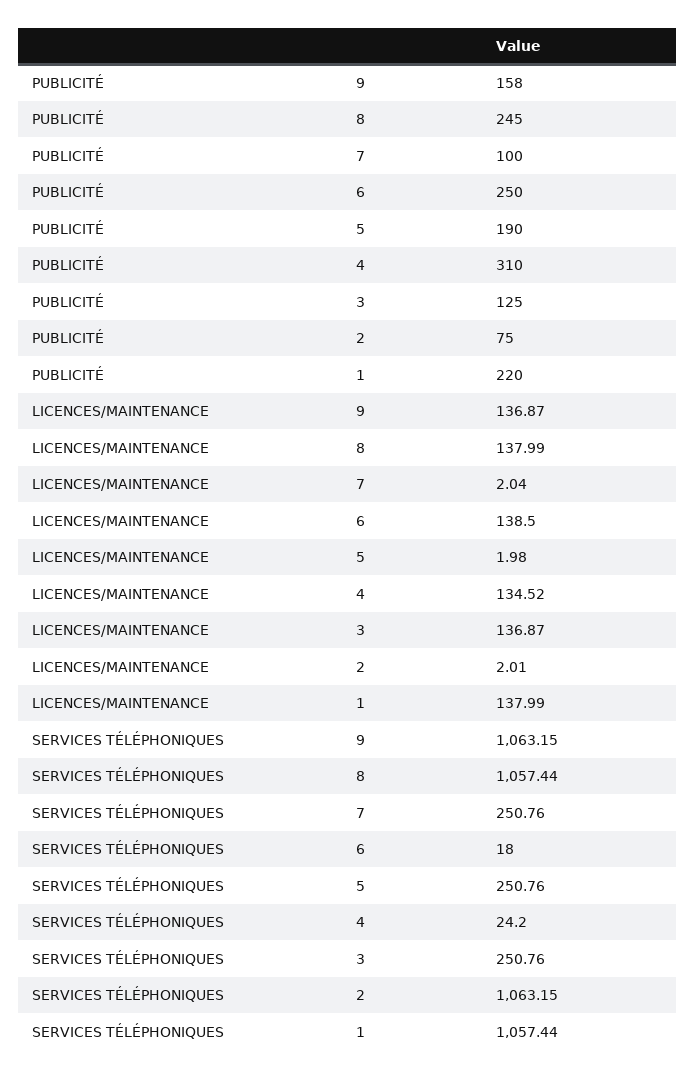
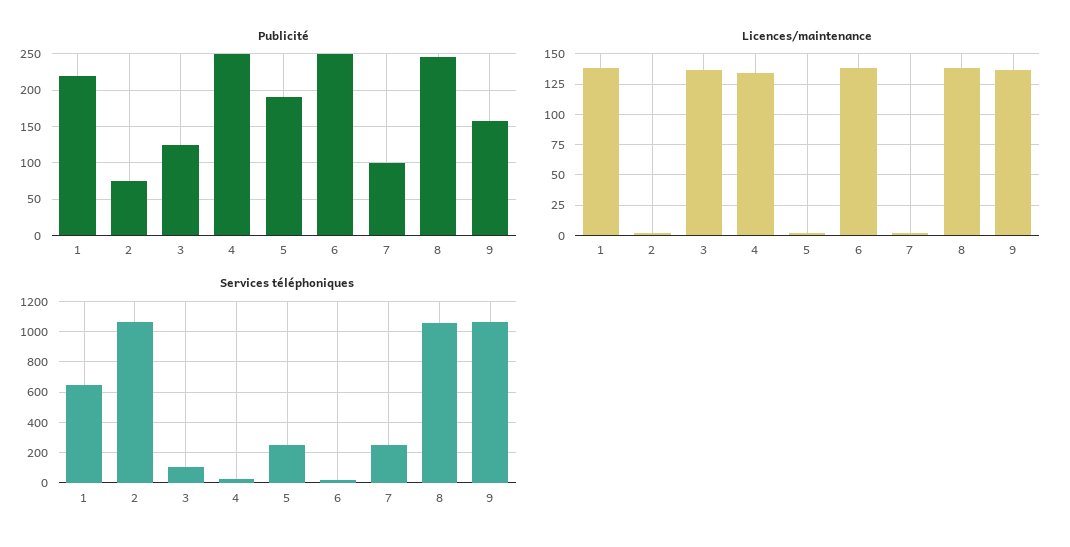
  {
    "PUBLICITÉ": {
      "9": 158,
      "8": 245,
      "7": 100,
      "6": 250,
      "5": 190,
-     "4": 310,
+     "4": 250,
      "3": 125,
      "2": 75,
      "1": 220
    },
    "LICENCES/MAINTENANCE": {
      "9": 136.87,
      "8": 137.99,
      "7": 2.04,
      "6": 138.5,
      "5": 1.98,
      "4": 134.52,
      "3": 136.87,
      "2": 2.01,
      "1": 137.99
    },
    "SERVICES TÉLÉPHONIQUES": {
      "9": 1063.15,
      "8": 1057.44,
      "7": 250.76,
      "6": 18,
      "5": 250.76,
      "4": 24.2,
-     "3": 250.76,
+     "3": 100,
      "2": 1063.15,
-     "1": 1057.44
+     "1": 650
    }
  }

